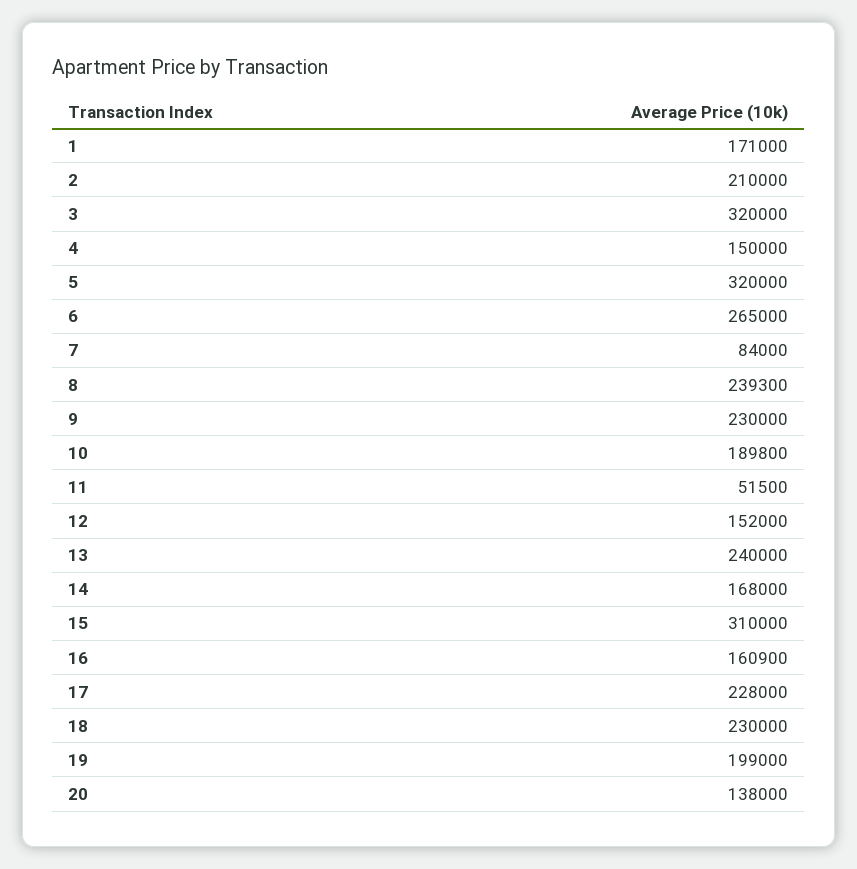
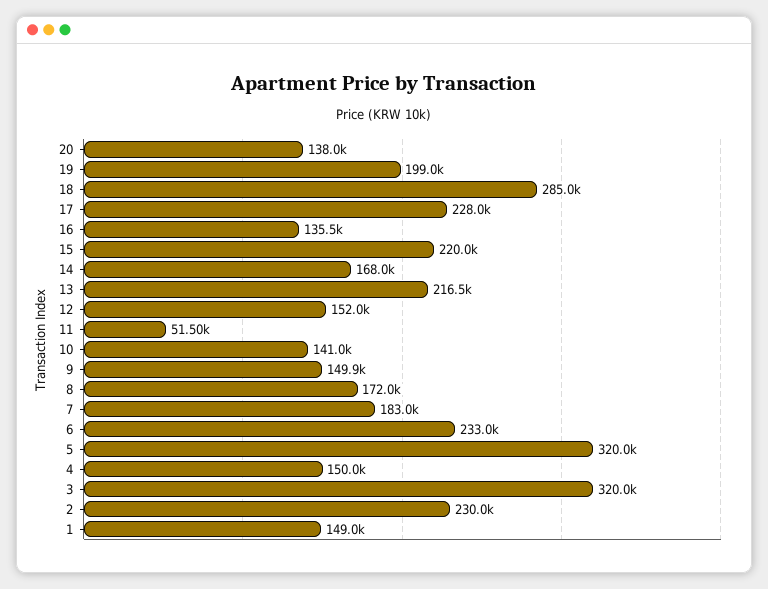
  {
-   "1": 171000,
+   "1": 149000,
-   "2": 210000,
+   "2": 230000,
    "3": 320000,
    "4": 150000,
    "5": 320000,
-   "6": 265000,
+   "6": 233000,
-   "7": 84000,
+   "7": 183000,
-   "8": 239300,
+   "8": 172000,
-   "9": 230000,
+   "9": 149900,
-   "10": 189800,
+   "10": 141000,
    "11": 51500,
    "12": 152000,
-   "13": 240000,
+   "13": 216500,
    "14": 168000,
-   "15": 310000,
+   "15": 220000,
-   "16": 160900,
+   "16": 135500,
    "17": 228000,
-   "18": 230000,
+   "18": 285000,
    "19": 199000,
    "20": 138000
  }

